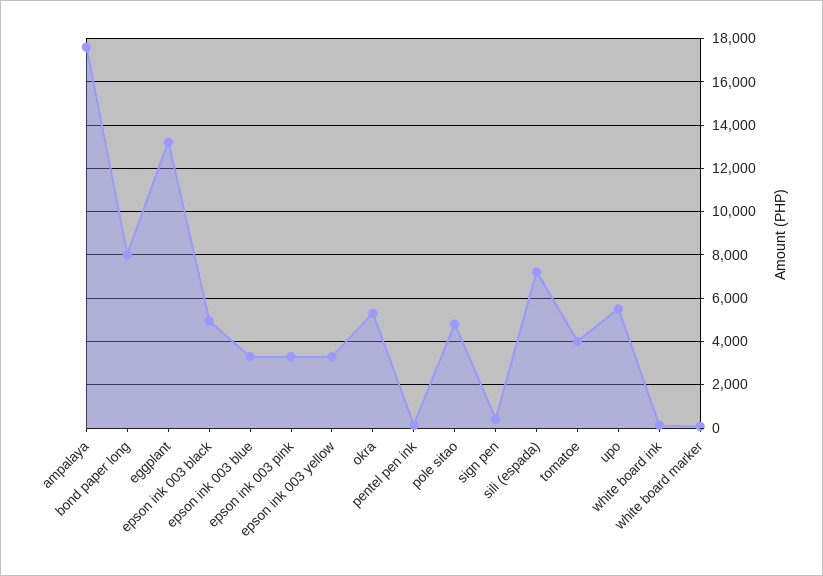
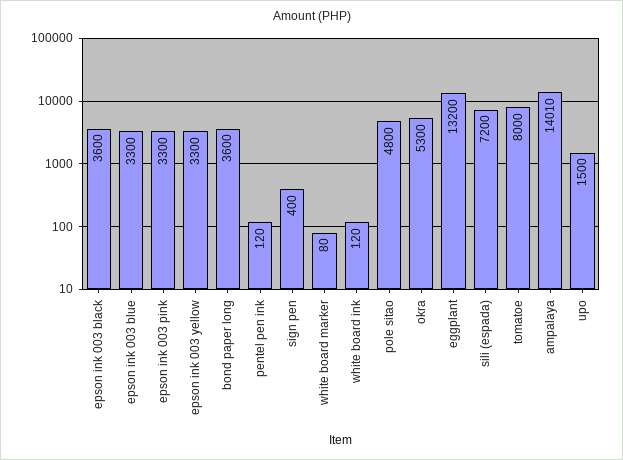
  {
-   "ampalaya": 17500,
+   "ampalaya": 14010,
-   "bond paper long": 8000,
+   "bond paper long": 3600,
    "eggplant": 13200,
-   "epson ink 003 black": 5000,
+   "epson ink 003 black": 3600,
    "epson ink 003 blue": 3300,
    "epson ink 003 pink": 3300,
    "epson ink 003 yellow": 3300,
    "okra": 5300,
    "pentel pen ink": 120,
    "pole sitao": 4800,
    "sign pen": 400,
    "sili (espada)": 7200,
-   "tomatoe": 4000,
+   "tomatoe": 8000,
-   "upo": 5500,
+   "upo": 1500,
    "white board ink": 120,
    "white board marker": 80
  }

